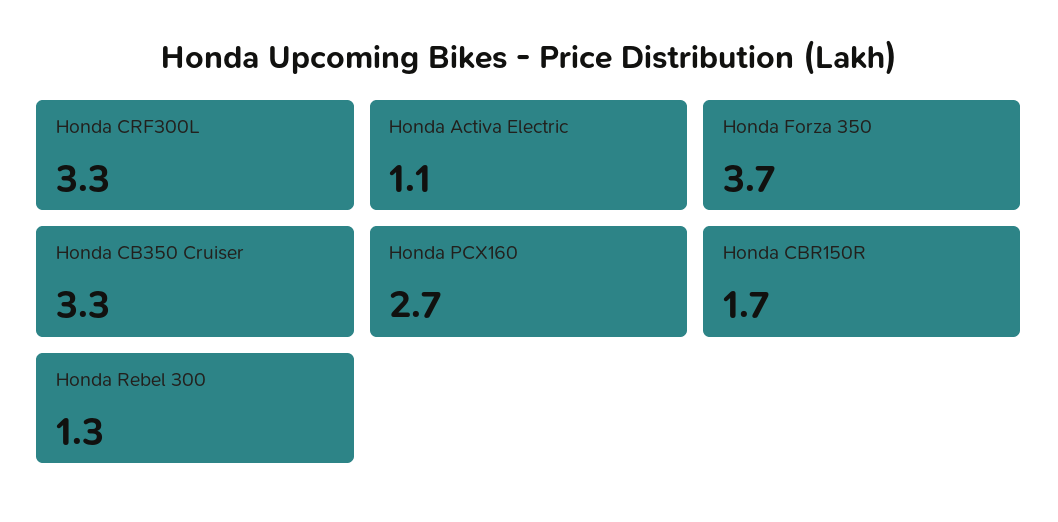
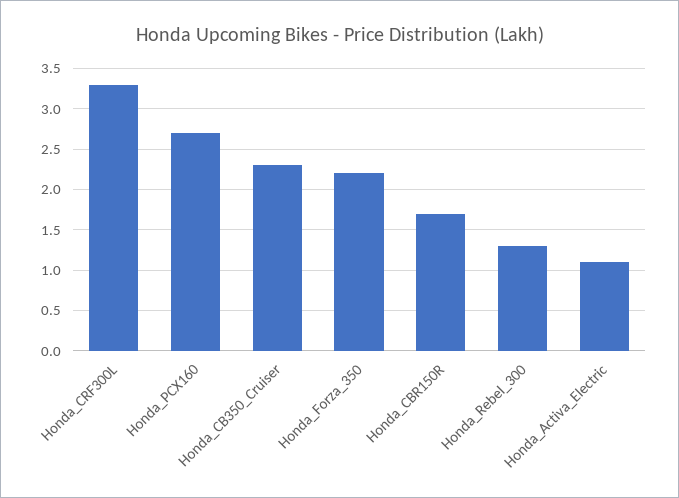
  {
    "Honda CRF300L": 3.3,
    "Honda Activa Electric": 1.1,
-   "Honda Forza 350": 3.7,
+   "Honda Forza 350": 2.2,
-   "Honda CB350 Cruiser": 3.3,
+   "Honda CB350 Cruiser": 2.3,
    "Honda PCX160": 2.7,
    "Honda CBR150R": 1.7,
    "Honda Rebel 300": 1.3
  }

